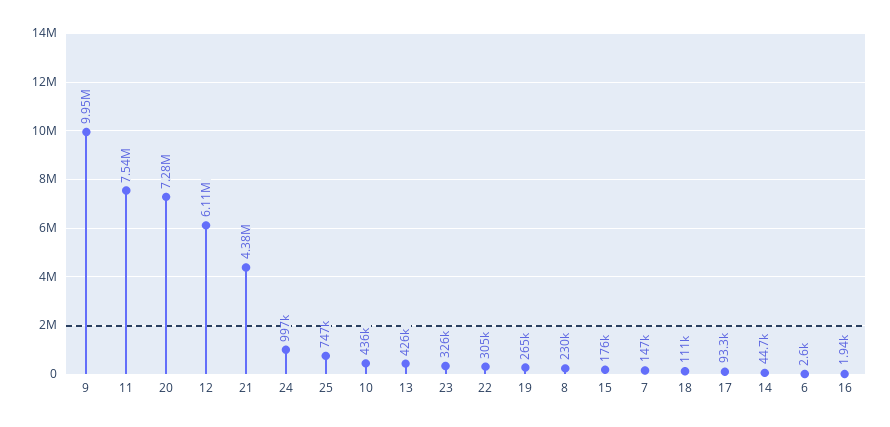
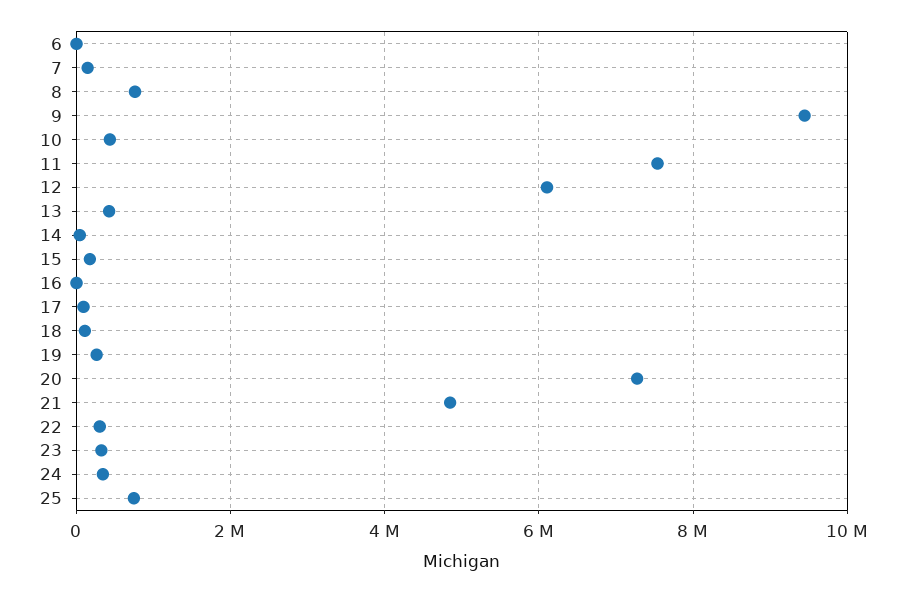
  {
-   "9": 9950000,
+   "9": 9400000,
    "11": 7540000,
    "20": 7280000,
    "12": 6110000,
-   "21": 4380000,
+   "21": 4800000,
-   "24": 997000,
+   "24": 400000,
    "25": 747000,
    "10": 436000,
    "13": 426000,
    "23": 326000,
    "22": 305000,
    "19": 265000,
-   "8": 230000,
+   "8": 800000,
    "15": 176000,
    "7": 147000,
    "18": 111000,
    "17": 93300,
    "14": 44700,
    "6": 2600,
    "16": 1940
  }

